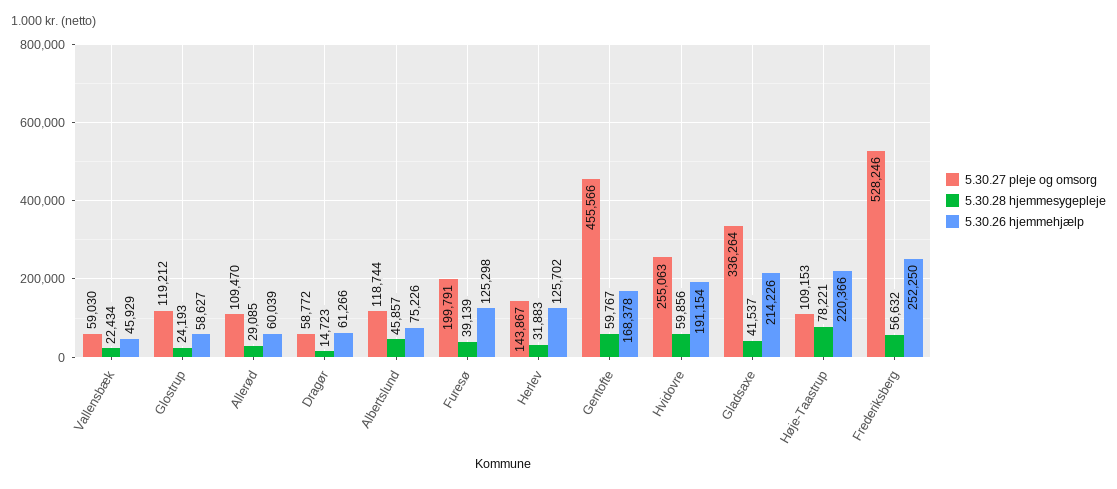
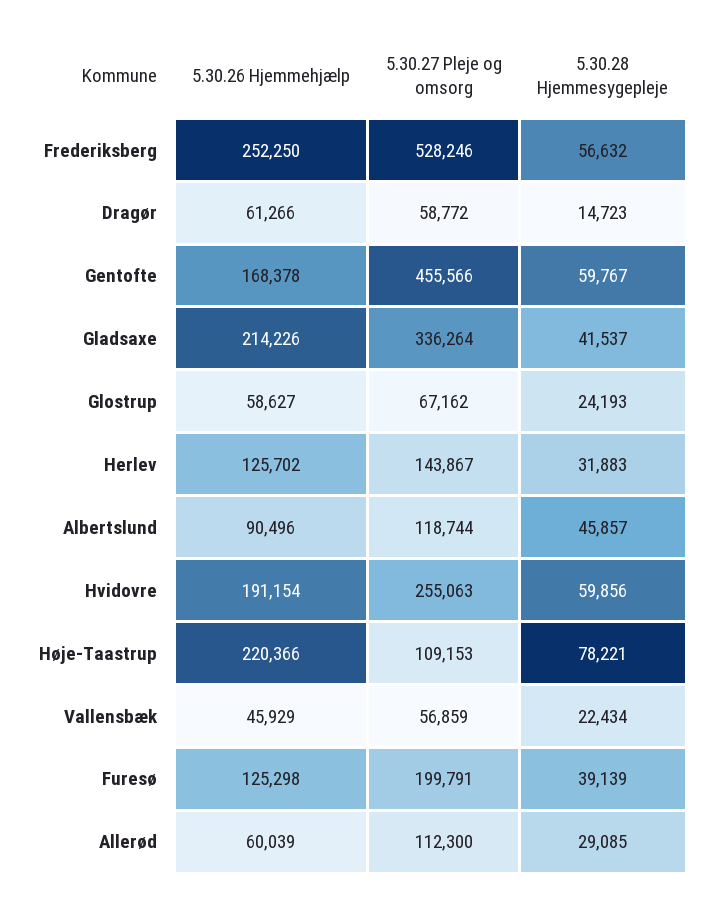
  {
    "5.30.27 pleje og omsorg": {
-     "Vallensbæk": 59030,
+     "Vallensbæk": 56859,
-     "Glostrup": 119212,
+     "Glostrup": 67162,
-     "Allerød": 109470,
+     "Allerød": 112300,
      "Dragør": 58772,
      "Albertslund": 118744,
      "Furesø": 199791,
      "Herlev": 143867,
      "Gentofte": 455566,
      "Hvidovre": 255063,
      "Gladsaxe": 336264,
      "Høje-Taastrup": 109153,
      "Frederiksberg": 528246
    },
    "5.30.28 hjemmesygepleje": {
      "Vallensbæk": 22434,
      "Glostrup": 24193,
      "Allerød": 29085,
      "Dragør": 14723,
      "Albertslund": 45857,
      "Furesø": 39139,
      "Herlev": 31883,
      "Gentofte": 59767,
      "Hvidovre": 59856,
      "Gladsaxe": 41537,
      "Høje-Taastrup": 78221,
      "Frederiksberg": 56632
    },
    "5.30.26 hjemmehjælp": {
      "Vallensbæk": 45929,
      "Glostrup": 58627,
      "Allerød": 60039,
      "Dragør": 61266,
-     "Albertslund": 75226,
+     "Albertslund": 90496,
      "Furesø": 125298,
      "Herlev": 125702,
      "Gentofte": 168378,
      "Hvidovre": 191154,
      "Gladsaxe": 214226,
      "Høje-Taastrup": 220366,
      "Frederiksberg": 252250
    }
  }

